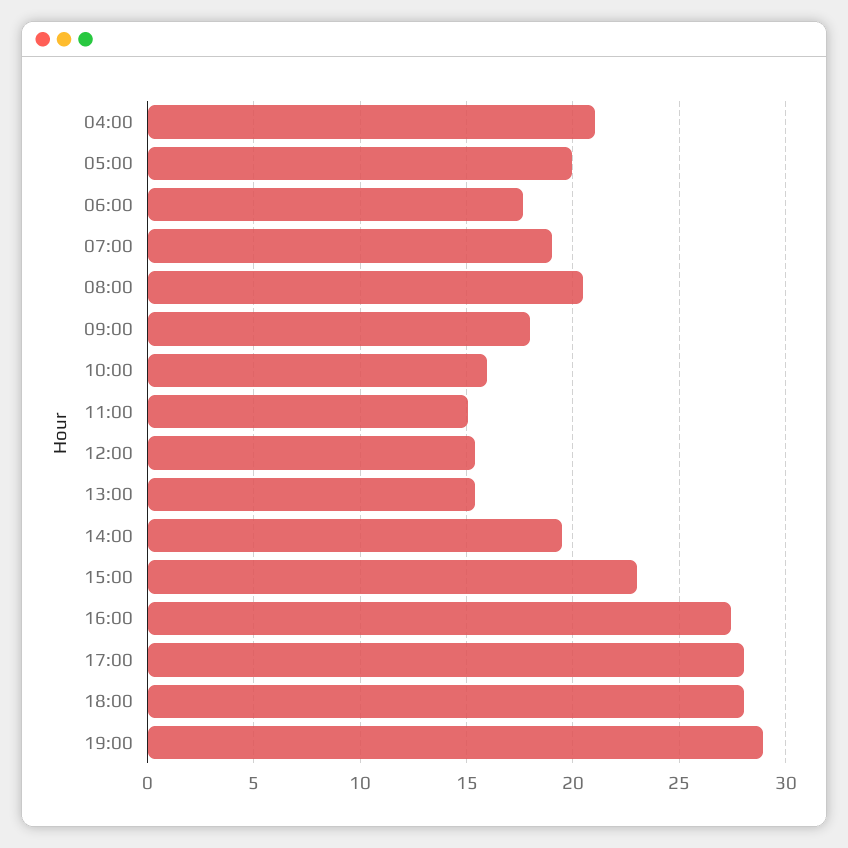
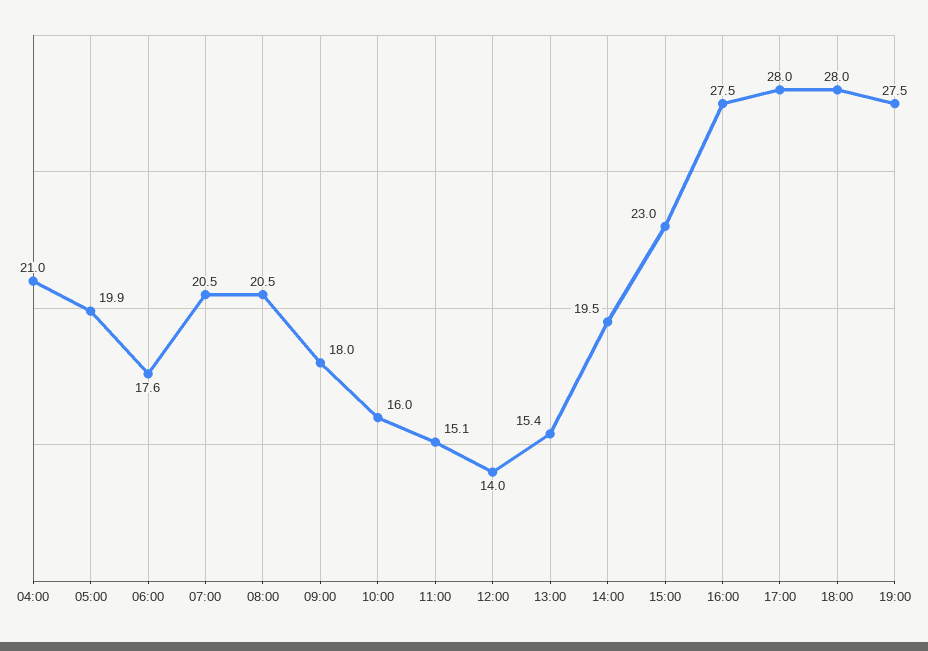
  {
    "04:00": 21,
    "05:00": 19.9,
    "06:00": 17.6,
-   "07:00": 19,
+   "07:00": 20.5,
    "08:00": 20.5,
    "09:00": 18,
    "10:00": 16,
    "11:00": 15.1,
-   "12:00": 15.5,
+   "12:00": 14,
    "13:00": 15.4,
    "14:00": 19.5,
    "15:00": 23,
    "16:00": 27.5,
    "17:00": 28,
    "18:00": 28,
-   "19:00": 29
+   "19:00": 27.5
  }

